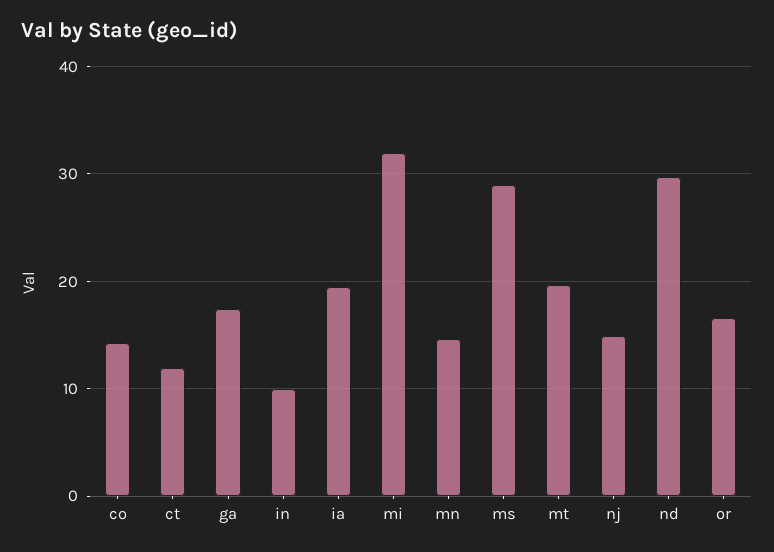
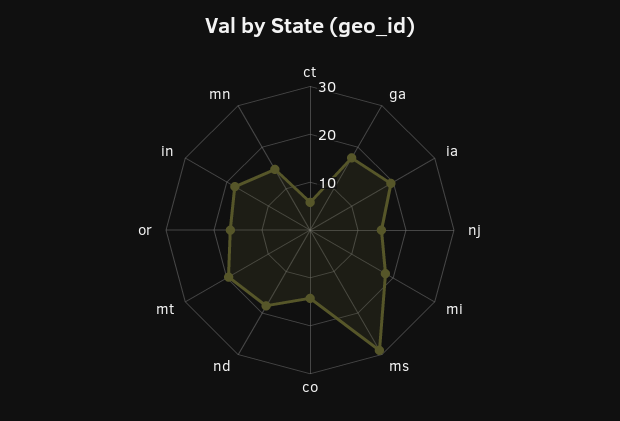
  {
    "co": 14,
-   "ct": 12,
+   "ct": 6,
    "ga": 17,
-   "in": 10,
+   "in": 18,
    "ia": 20,
-   "mi": 32,
+   "mi": 18,
    "mn": 15,
    "ms": 29,
    "mt": 20,
    "nj": 15,
-   "nd": 30,
+   "nd": 18,
    "or": 17
  }

